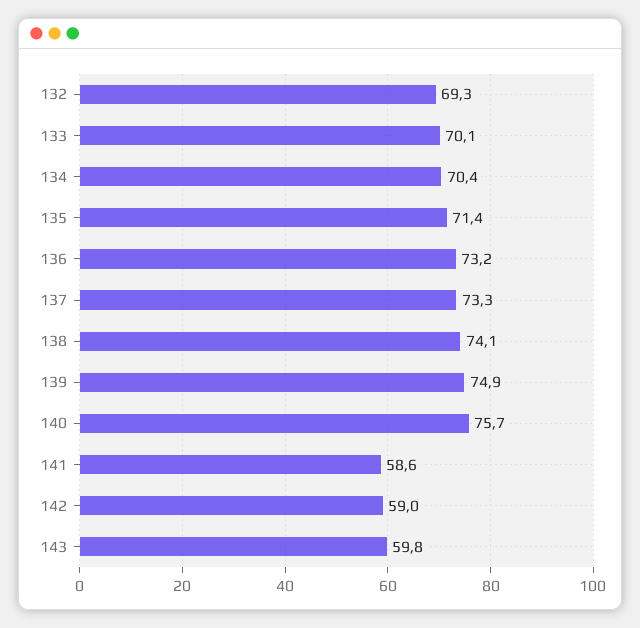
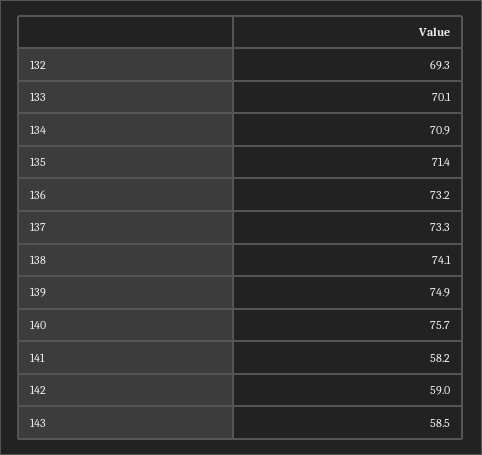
  {
    "132": 69.3,
    "133": 70.1,
-   "134": 70.4,
+   "134": 70.9,
    "135": 71.4,
    "136": 73.2,
    "137": 73.3,
    "138": 74.1,
    "139": 74.9,
    "140": 75.7,
-   "141": 58.6,
+   "141": 58.2,
    "142": 59,
-   "143": 59.8
+   "143": 58.5
  }

